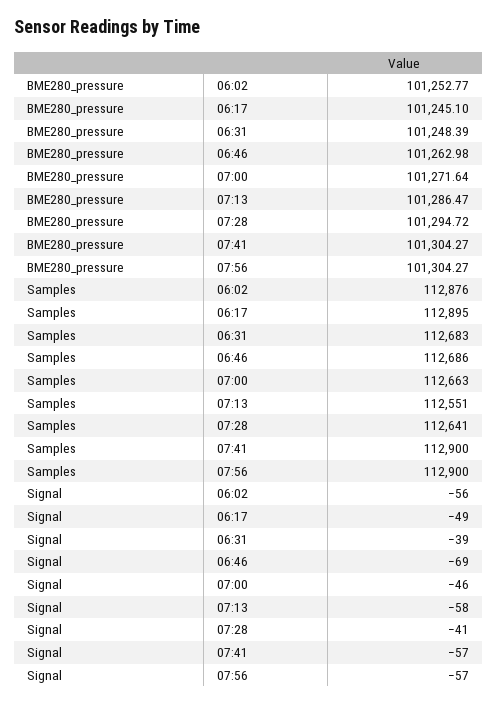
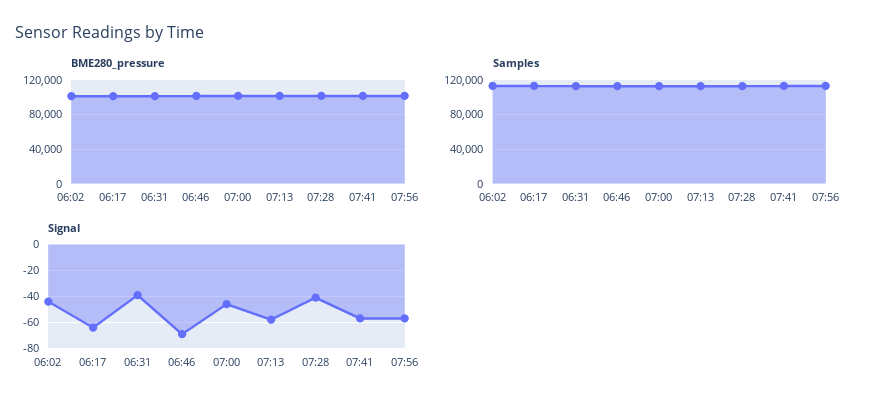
  {
    "BME280_pressure": {
      "06:02": 101252.77,
      "06:17": 101245.1,
      "06:31": 101248.39,
      "06:46": 101262.98,
      "07:00": 101271.64,
      "07:13": 101286.47,
      "07:28": 101294.72,
      "07:41": 101304.27,
      "07:56": 101304.27
    },
    "Samples": {
      "06:02": 112876,
      "06:17": 112895,
      "06:31": 112683,
      "06:46": 112686,
      "07:00": 112663,
      "07:13": 112551,
      "07:28": 112641,
      "07:41": 112900,
      "07:56": 112900
    },
    "Signal": {
-     "06:02": -56,
+     "06:02": -45,
-     "06:17": -49,
+     "06:17": -65,
      "06:31": -39,
      "06:46": -69,
      "07:00": -46,
      "07:13": -58,
      "07:28": -41,
      "07:41": -57,
      "07:56": -57
    }
  }

